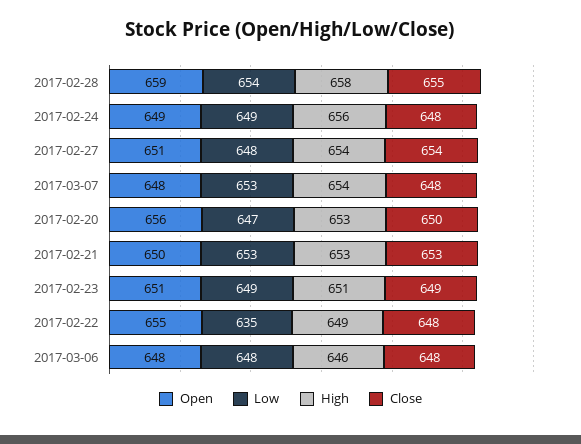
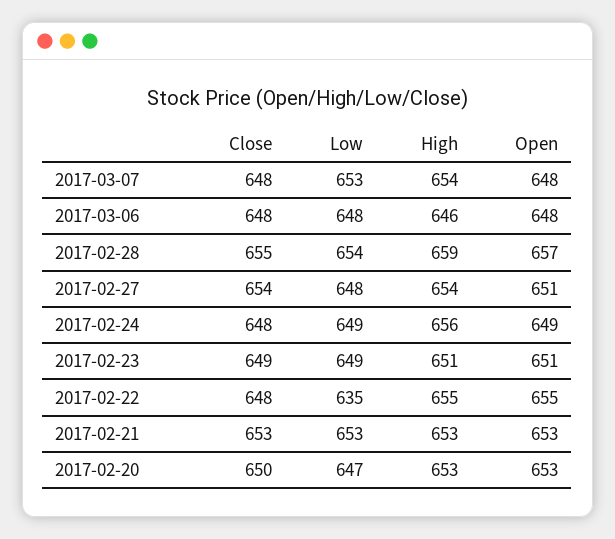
  {
    "Open": {
-     "2017-02-28": 659,
+     "2017-02-28": 657,
      "2017-02-24": 649,
      "2017-02-27": 651,
      "2017-03-07": 648,
-     "2017-02-20": 656,
+     "2017-02-20": 653,
-     "2017-02-21": 650,
+     "2017-02-21": 653,
      "2017-02-23": 651,
      "2017-02-22": 655,
      "2017-03-06": 648
    },
    "Low": {
      "2017-02-28": 654,
      "2017-02-24": 649,
      "2017-02-27": 648,
      "2017-03-07": 653,
      "2017-02-20": 647,
      "2017-02-21": 653,
      "2017-02-23": 649,
      "2017-02-22": 635,
      "2017-03-06": 648
    },
    "High": {
-     "2017-02-28": 658,
+     "2017-02-28": 659,
      "2017-02-24": 656,
      "2017-02-27": 654,
      "2017-03-07": 654,
      "2017-02-20": 653,
      "2017-02-21": 653,
      "2017-02-23": 651,
-     "2017-02-22": 649,
+     "2017-02-22": 655,
      "2017-03-06": 646
    },
    "Close": {
      "2017-02-28": 655,
      "2017-02-24": 648,
      "2017-02-27": 654,
      "2017-03-07": 648,
      "2017-02-20": 650,
      "2017-02-21": 653,
      "2017-02-23": 649,
      "2017-02-22": 648,
      "2017-03-06": 648
    }
  }

